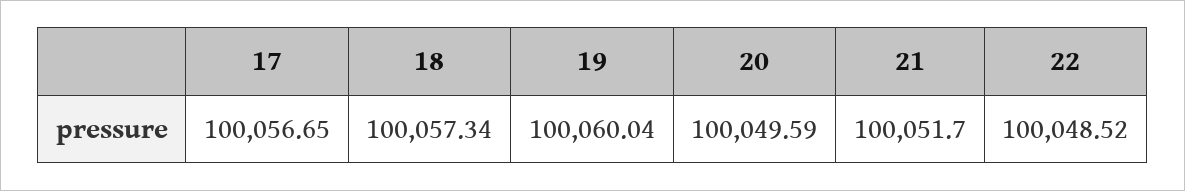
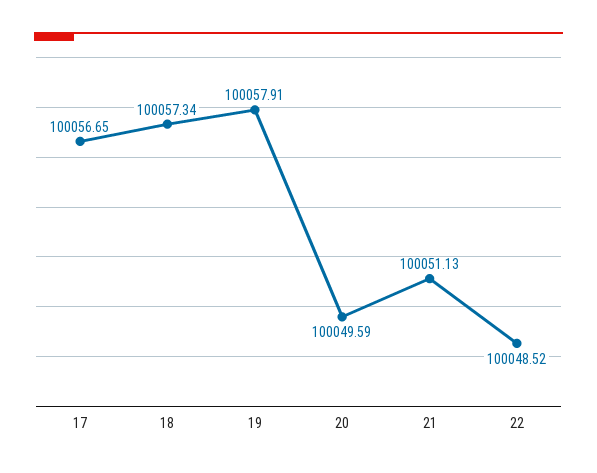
  {
    "17": 100056.65,
    "18": 100057.34,
-   "19": 100060.04,
+   "19": 100057.91,
    "20": 100049.59,
-   "21": 100051.7,
+   "21": 100051.13,
    "22": 100048.52
  }

